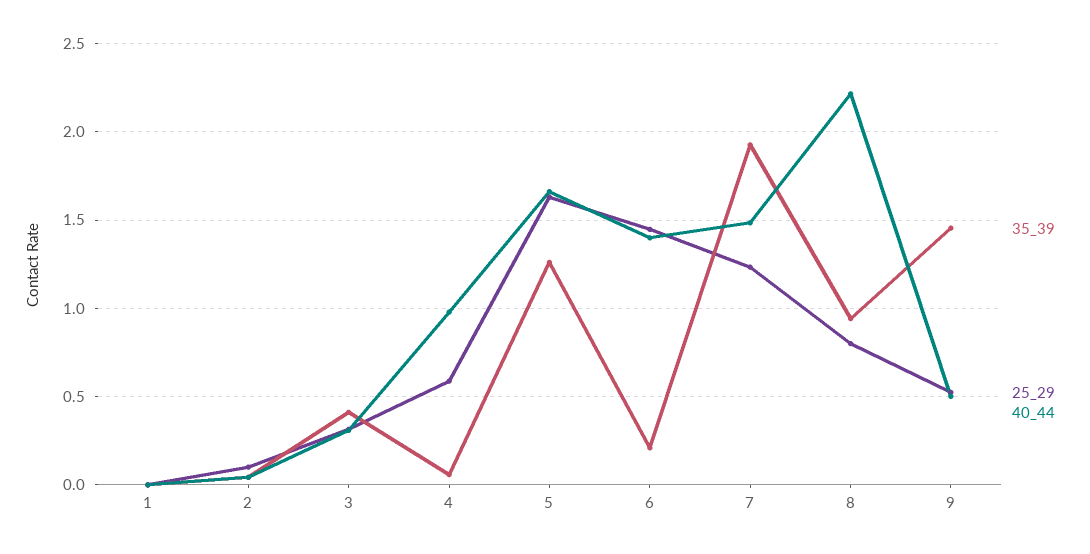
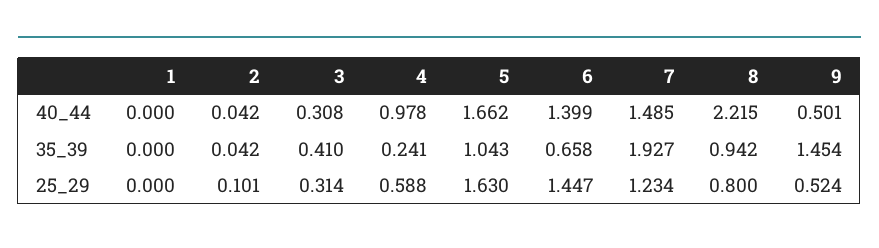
  {
    "35_39": {
      "1": 0,
      "2": 0.042,
      "3": 0.41,
-     "4": 0.05,
+     "4": 0.241,
-     "5": 1.25,
+     "5": 1.043,
-     "6": 0.2,
+     "6": 0.658,
      "7": 1.927,
      "8": 0.942,
      "9": 1.454
    },
    "25_29": {
      "1": 0,
      "2": 0.101,
      "3": 0.314,
      "4": 0.588,
      "5": 1.63,
      "6": 1.447,
      "7": 1.234,
      "8": 0.8,
      "9": 0.524
    },
    "40_44": {
      "1": 0,
      "2": 0.042,
      "3": 0.308,
      "4": 0.978,
      "5": 1.662,
      "6": 1.399,
      "7": 1.485,
      "8": 2.215,
      "9": 0.501
    }
  }

